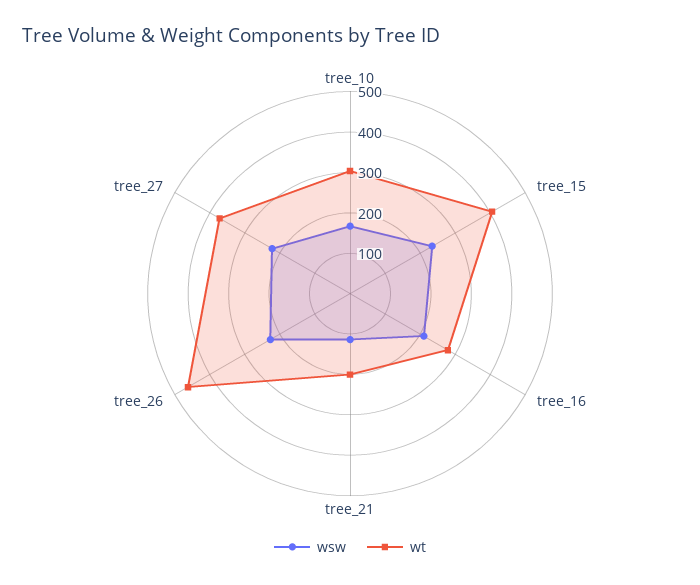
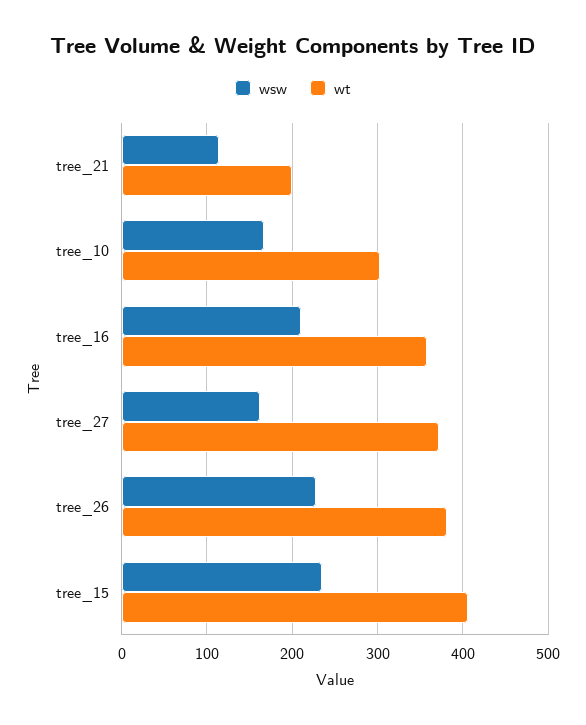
  {
    "wsw": {
      "tree_10": 170,
      "tree_15": 230,
      "tree_16": 210,
      "tree_21": 110,
      "tree_26": 230,
-     "tree_27": 220
+     "tree_27": 160
    },
    "wt": {
      "tree_10": 300,
      "tree_15": 410,
-     "tree_16": 280,
+     "tree_16": 360,
      "tree_21": 200,
-     "tree_26": 460,
+     "tree_26": 380,
      "tree_27": 370
    }
  }

